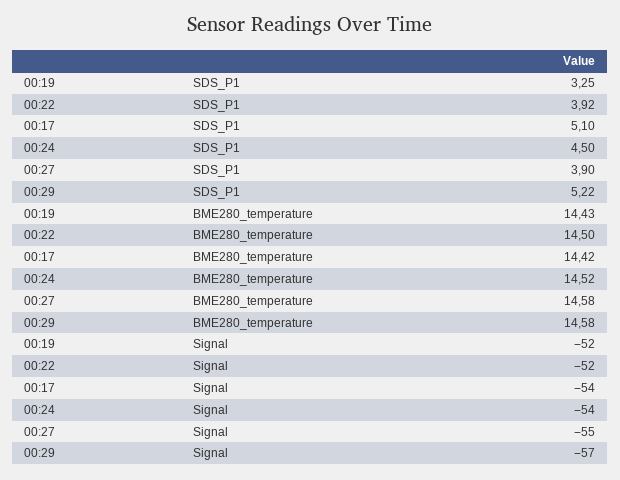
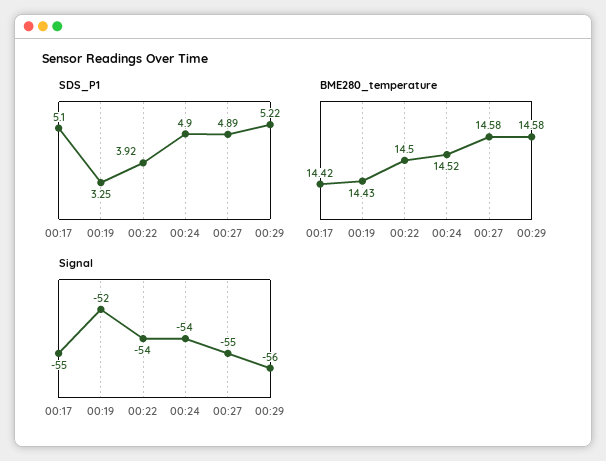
  {
    "SDS_P1": {
      "00:19": 3.25,
      "00:22": 3.92,
      "00:17": 5.1,
-     "00:24": 4.5,
+     "00:24": 4.9,
-     "00:27": 3.9,
+     "00:27": 4.89,
      "00:29": 5.22
    },
    "BME280_temperature": {
      "00:19": 14.43,
      "00:22": 14.5,
      "00:17": 14.42,
      "00:24": 14.52,
      "00:27": 14.58,
      "00:29": 14.58
    },
    "Signal": {
      "00:19": -52,
-     "00:22": -52,
+     "00:22": -54,
-     "00:17": -54,
+     "00:17": -55,
      "00:24": -54,
      "00:27": -55,
-     "00:29": -57
+     "00:29": -56
    }
  }

